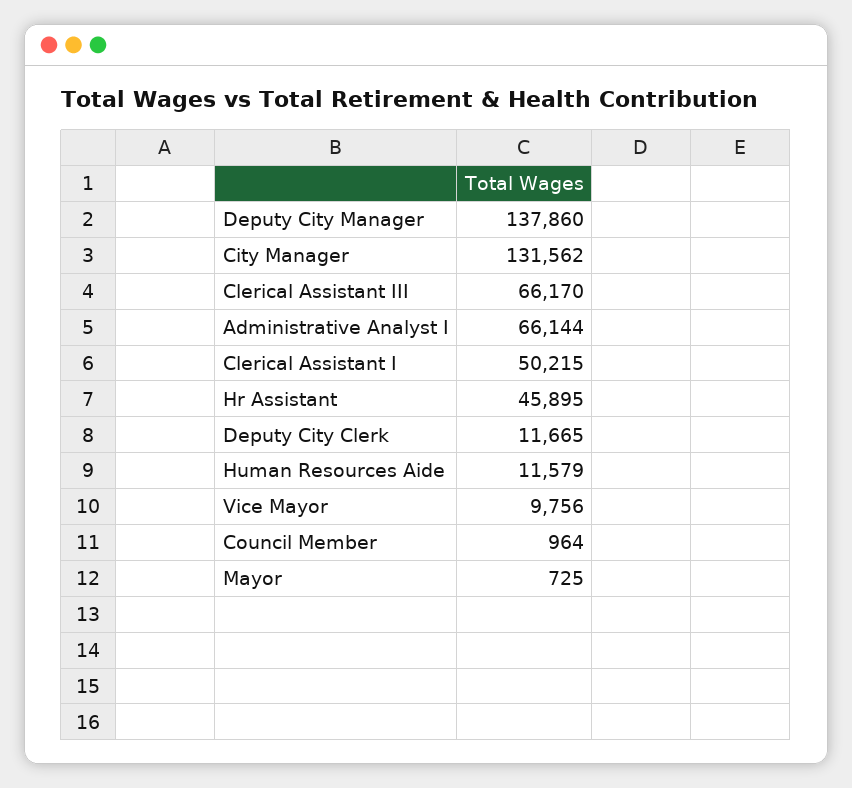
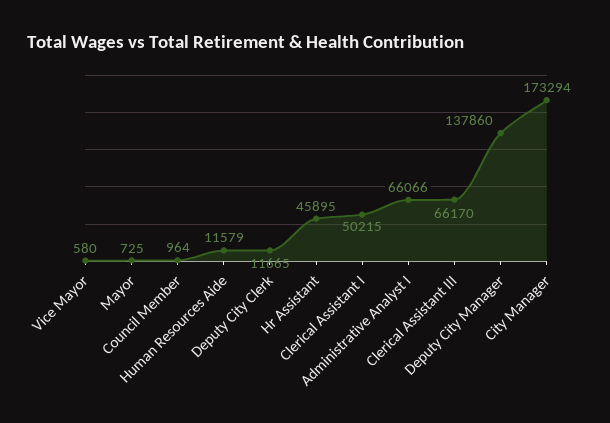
  {
    "Deputy City Manager": 137860,
-   "City Manager": 131562,
+   "City Manager": 173294,
    "Clerical Assistant III": 66170,
-   "Administrative Analyst I": 66144,
+   "Administrative Analyst I": 66066,
    "Clerical Assistant I": 50215,
    "Hr Assistant": 45895,
    "Deputy City Clerk": 11665,
    "Human Resources Aide": 11579,
-   "Vice Mayor": 9756,
+   "Vice Mayor": 580,
    "Council Member": 964,
    "Mayor": 725
  }

